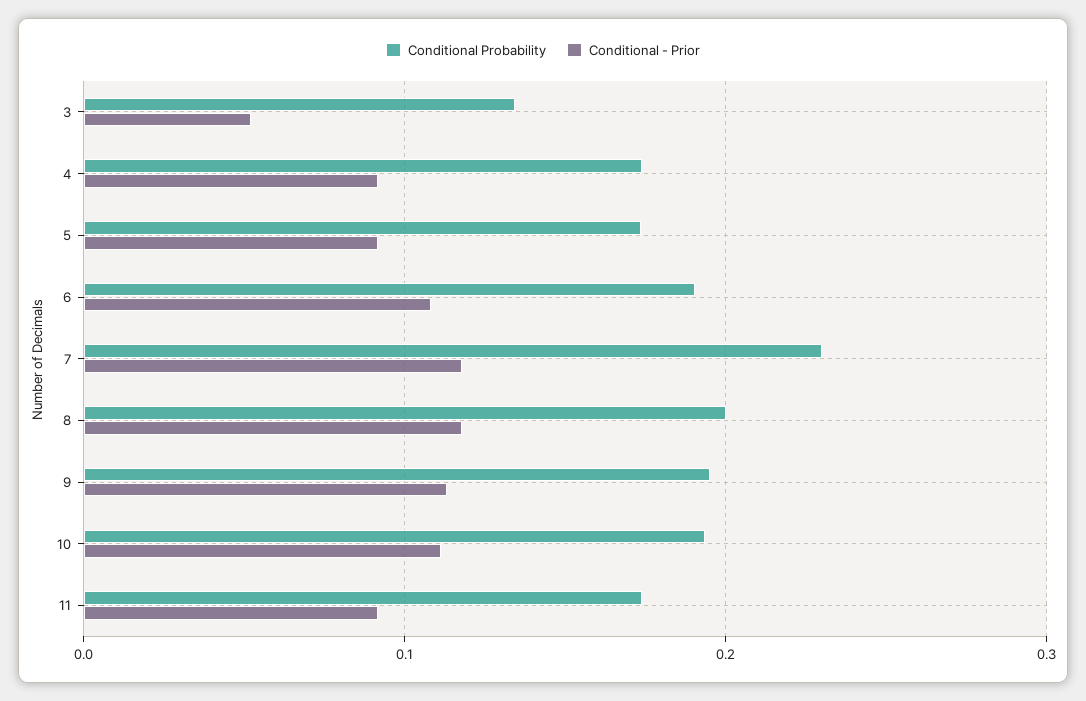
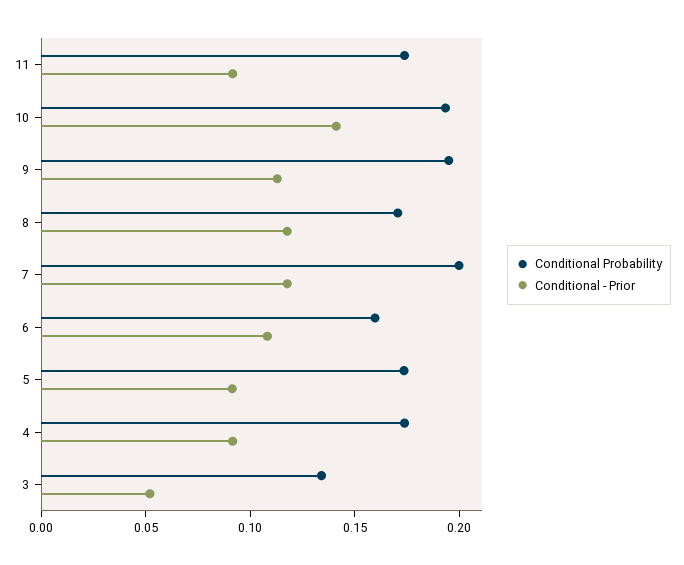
  {
    "Conditional Probability": {
      "3": 0.13,
      "4": 0.17,
      "5": 0.17,
-     "6": 0.19,
+     "6": 0.16,
-     "7": 0.23,
+     "7": 0.2,
-     "8": 0.2,
+     "8": 0.17,
      "9": 0.2,
      "10": 0.19,
      "11": 0.17
    },
    "Conditional - Prior": {
      "3": 0.05,
      "4": 0.09,
      "5": 0.09,
      "6": 0.11,
      "7": 0.12,
      "8": 0.12,
      "9": 0.11,
-     "10": 0.11,
+     "10": 0.14,
      "11": 0.09
    }
  }

